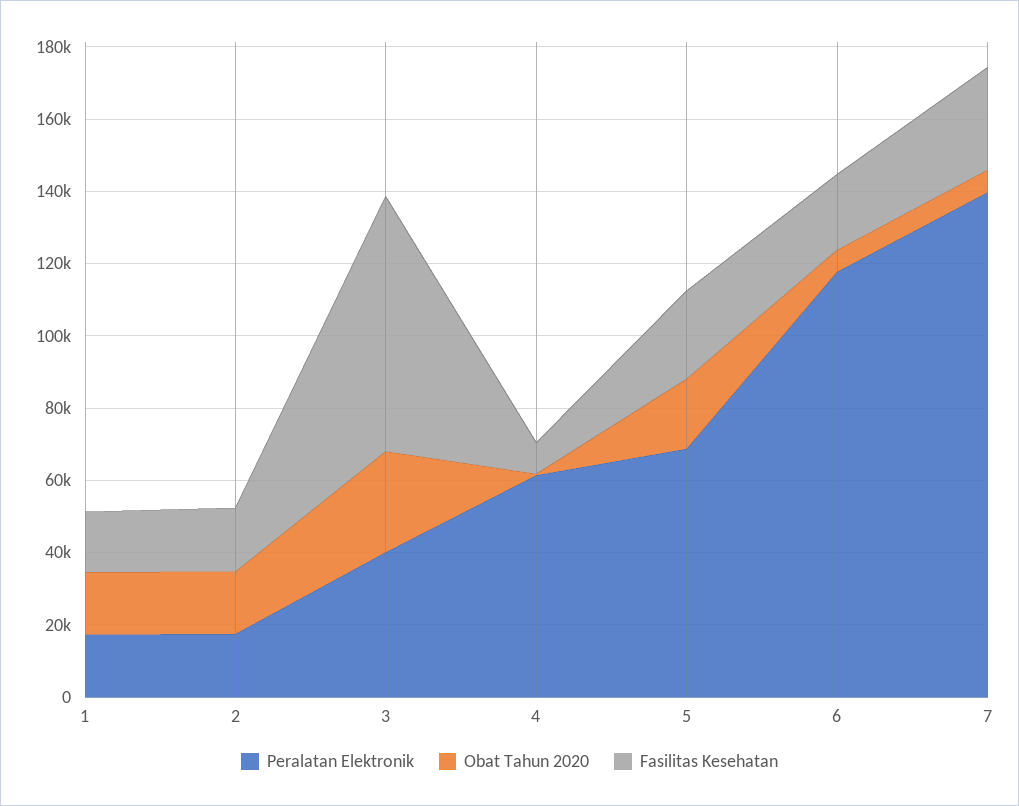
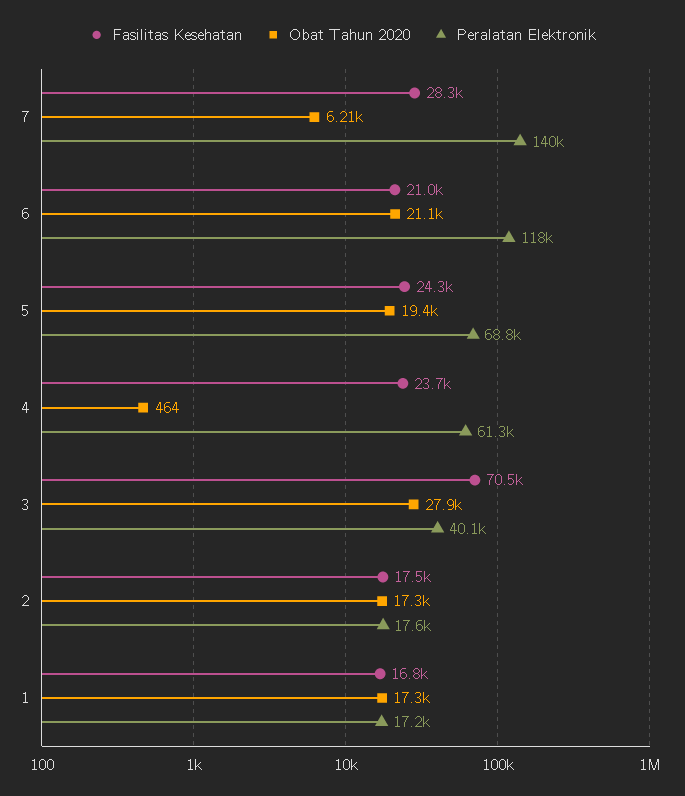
  {
    "Peralatan Elektronik": {
      "1": 17200,
      "2": 17600,
      "3": 40100,
      "4": 61300,
      "5": 68800,
      "6": 118000,
      "7": 140000
    },
    "Obat Tahun 2020": {
      "1": 17300,
      "2": 17300,
      "3": 27900,
      "4": 464,
      "5": 19400,
-     "6": 5000,
+     "6": 21100,
      "7": 6210
    },
    "Fasilitas Kesehatan": {
      "1": 16800,
      "2": 17500,
      "3": 70500,
-     "4": 10000,
+     "4": 23700,
      "5": 24300,
      "6": 21000,
      "7": 28300
    }
  }

